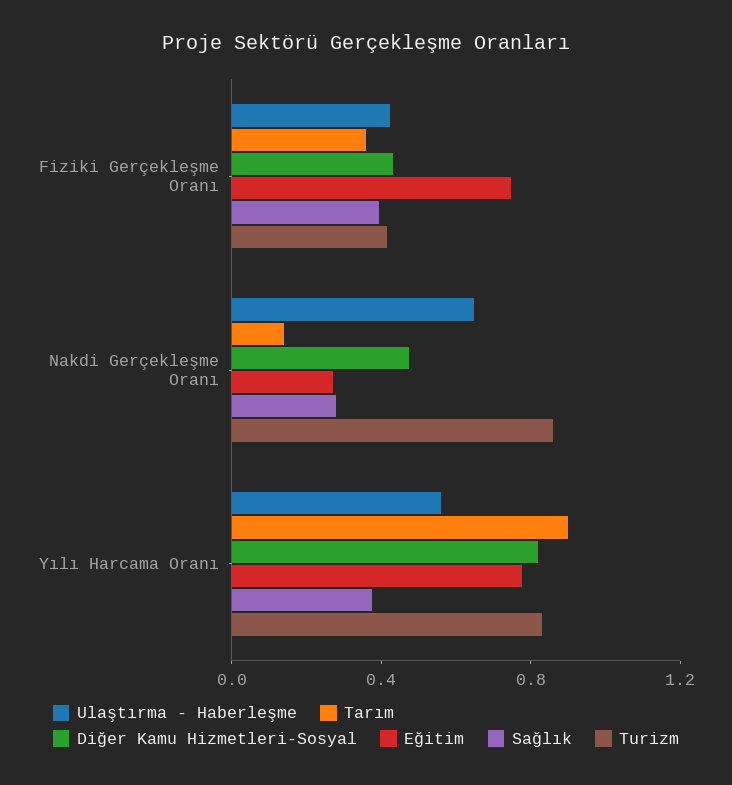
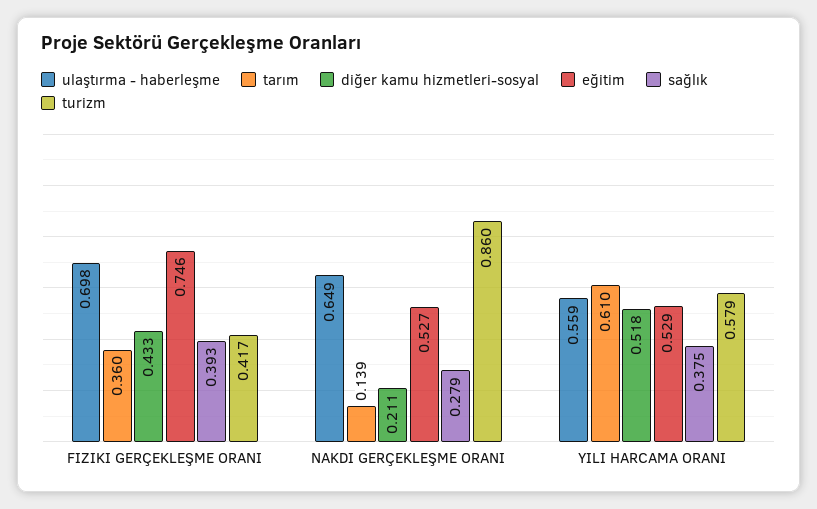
  {
    "Ulaştırma - Haberleşme": {
-     "Fiziki Gerçekleşme Oranı": 0.4,
+     "Fiziki Gerçekleşme Oranı": 0.698,
      "Nakdi Gerçekleşme Oranı": 0.649,
      "Yılı Harcama Oranı": 0.559
    },
    "Tarım": {
      "Fiziki Gerçekleşme Oranı": 0.36,
      "Nakdi Gerçekleşme Oranı": 0.139,
-     "Yılı Harcama Oranı": 0.9
+     "Yılı Harcama Oranı": 0.61
    },
    "Diğer Kamu Hizmetleri-Sosyal": {
      "Fiziki Gerçekleşme Oranı": 0.433,
-     "Nakdi Gerçekleşme Oranı": 0.5,
+     "Nakdi Gerçekleşme Oranı": 0.211,
-     "Yılı Harcama Oranı": 0.8
+     "Yılı Harcama Oranı": 0.518
    },
    "Eğitim": {
      "Fiziki Gerçekleşme Oranı": 0.746,
-     "Nakdi Gerçekleşme Oranı": 0.3,
+     "Nakdi Gerçekleşme Oranı": 0.527,
-     "Yılı Harcama Oranı": 0.8
+     "Yılı Harcama Oranı": 0.529
    },
    "Sağlık": {
      "Fiziki Gerçekleşme Oranı": 0.393,
      "Nakdi Gerçekleşme Oranı": 0.279,
      "Yılı Harcama Oranı": 0.375
    },
    "Turizm": {
      "Fiziki Gerçekleşme Oranı": 0.417,
      "Nakdi Gerçekleşme Oranı": 0.86,
-     "Yılı Harcama Oranı": 0.8
+     "Yılı Harcama Oranı": 0.579
    }
  }

